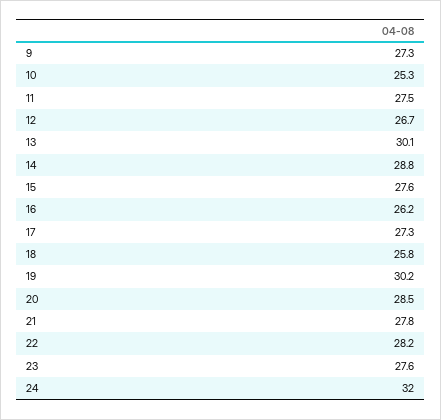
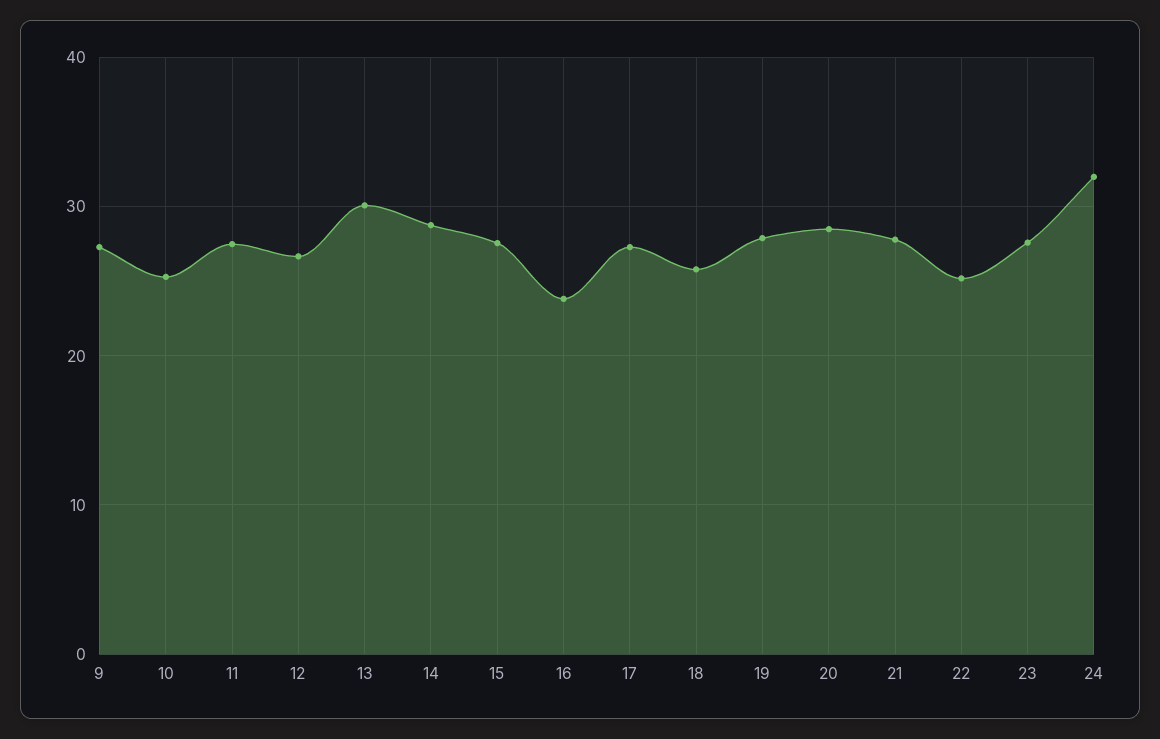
  {
    "9": 27.3,
    "10": 25.3,
    "11": 27.5,
    "12": 26.7,
    "13": 30.1,
    "14": 28.8,
    "15": 27.6,
-   "16": 26.2,
+   "16": 24,
    "17": 27.3,
    "18": 25.8,
-   "19": 30.2,
+   "19": 28,
    "20": 28.5,
    "21": 27.8,
-   "22": 28.2,
+   "22": 25,
    "23": 27.6,
    "24": 32
  }

